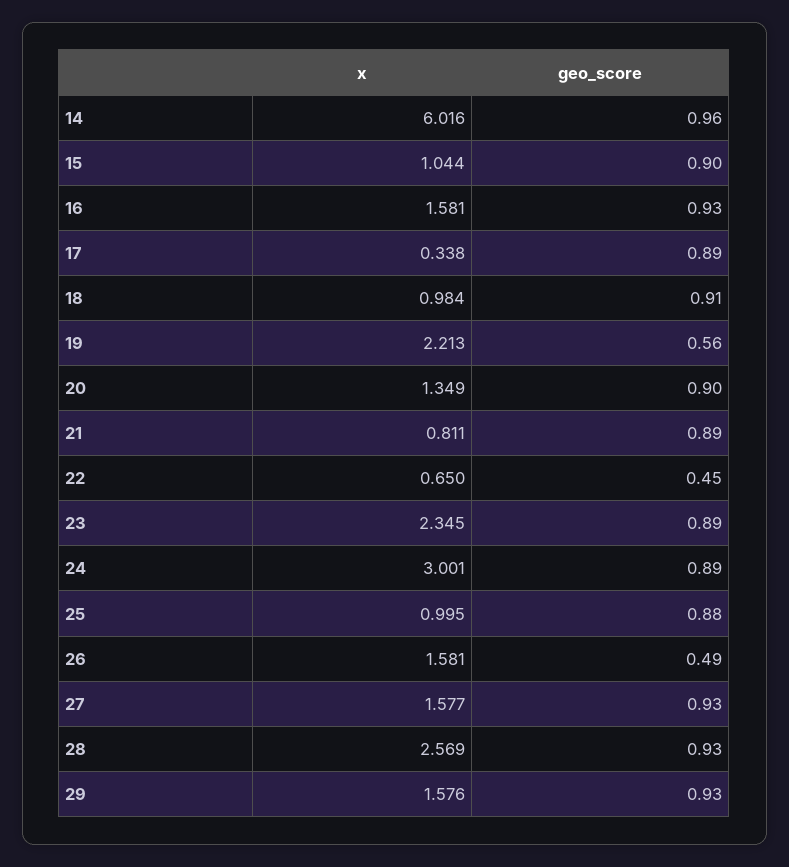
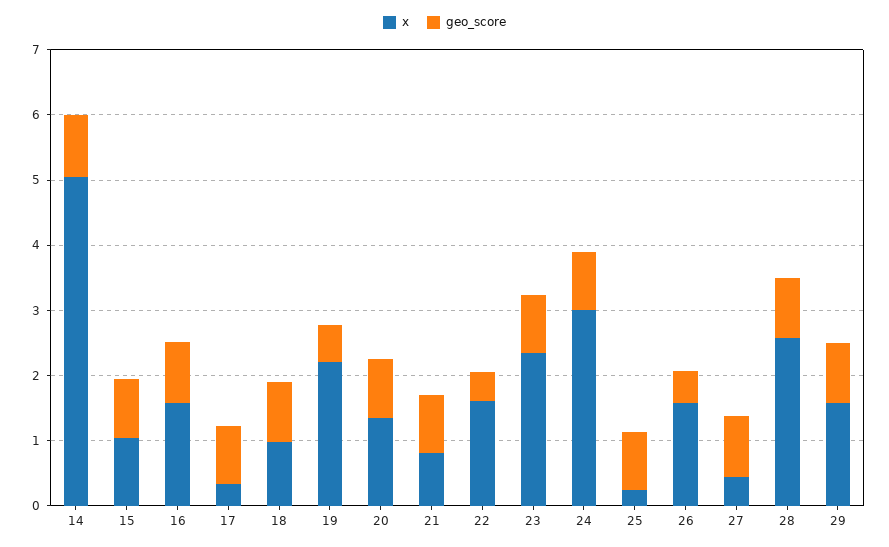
  {
    "x": {
-     "14": 6.016,
+     "14": 5,
      "15": 1.044,
      "16": 1.581,
      "17": 0.338,
      "18": 0.984,
      "19": 2.213,
      "20": 1.349,
      "21": 0.811,
-     "22": 0.65,
+     "22": 1.6,
      "23": 2.345,
      "24": 3.001,
-     "25": 0.995,
+     "25": 0.2,
      "26": 1.581,
-     "27": 1.577,
+     "27": 0.4,
      "28": 2.569,
      "29": 1.576
    },
    "geo_score": {
      "14": 0.96,
      "15": 0.9,
      "16": 0.93,
      "17": 0.89,
      "18": 0.91,
      "19": 0.56,
      "20": 0.9,
      "21": 0.89,
      "22": 0.45,
      "23": 0.89,
      "24": 0.89,
      "25": 0.88,
      "26": 0.49,
      "27": 0.93,
      "28": 0.93,
      "29": 0.93
    }
  }

